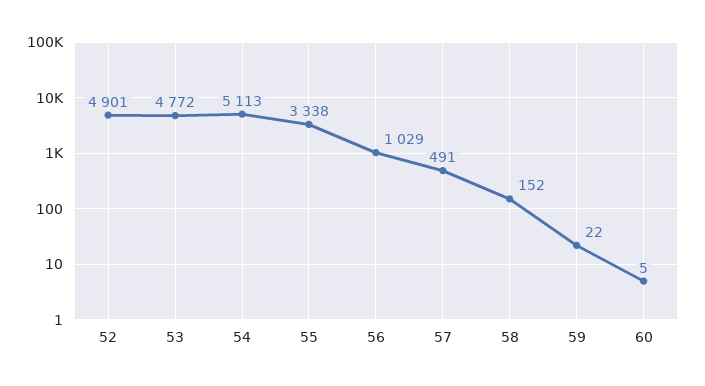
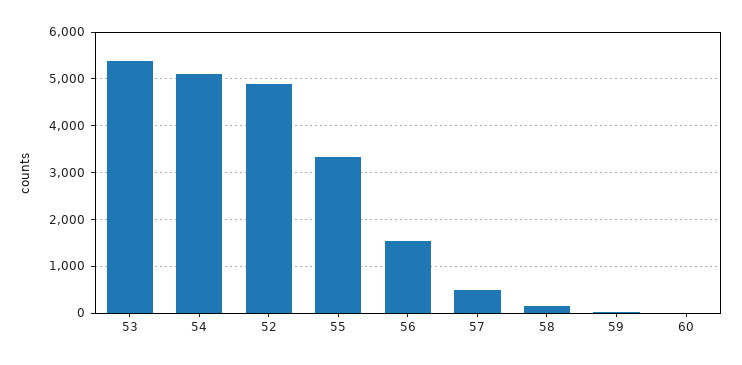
  {
    "52": 4901,
-   "53": 4772,
+   "53": 5400,
    "54": 5113,
    "55": 3338,
-   "56": 1029,
+   "56": 1600,
    "57": 491,
    "58": 152,
    "59": 22,
    "60": 5
  }

